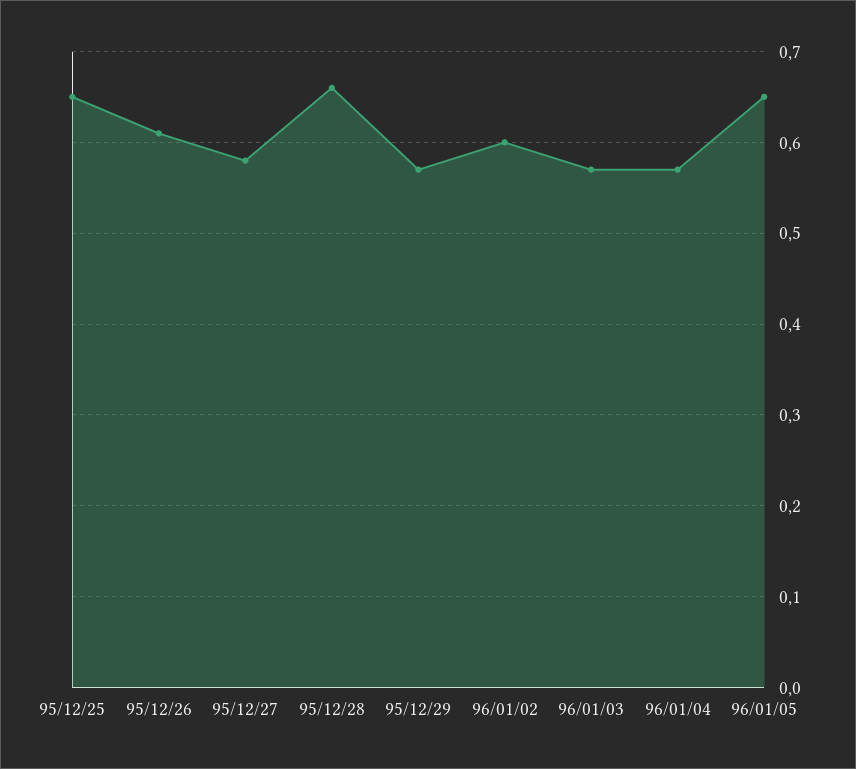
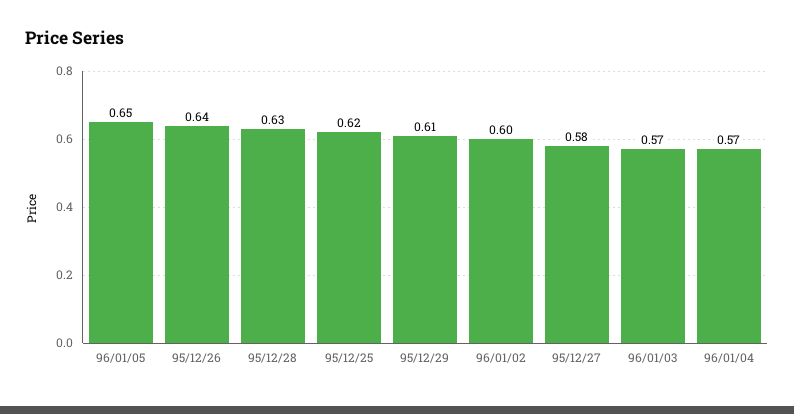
  {
-   "95/12/25": 0.65,
+   "95/12/25": 0.62,
-   "95/12/26": 0.61,
+   "95/12/26": 0.64,
    "95/12/27": 0.58,
-   "95/12/28": 0.66,
+   "95/12/28": 0.63,
-   "95/12/29": 0.57,
+   "95/12/29": 0.61,
    "96/01/02": 0.6,
    "96/01/03": 0.57,
    "96/01/04": 0.57,
    "96/01/05": 0.65
  }

